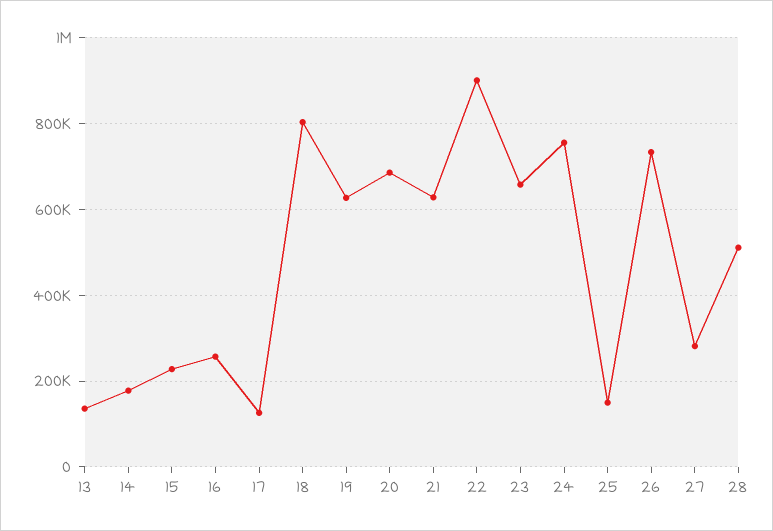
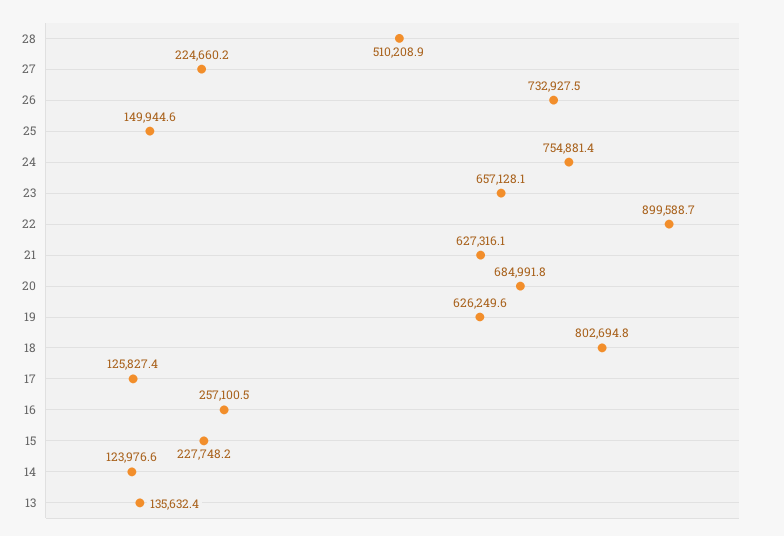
  {
    "13": 135632.4,
-   "14": 180000,
+   "14": 123976.6,
    "15": 227748.2,
    "16": 257100.5,
    "17": 125827.4,
    "18": 802694.8,
    "19": 626249.6,
    "20": 684991.8,
    "21": 627316.1,
    "22": 899588.7,
    "23": 657128.1,
    "24": 754881.4,
    "25": 149944.6,
    "26": 732927.5,
-   "27": 280000,
+   "27": 224660.2,
    "28": 510208.9
  }

